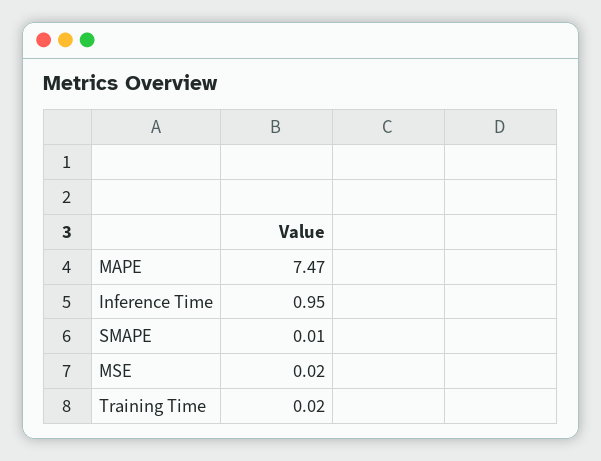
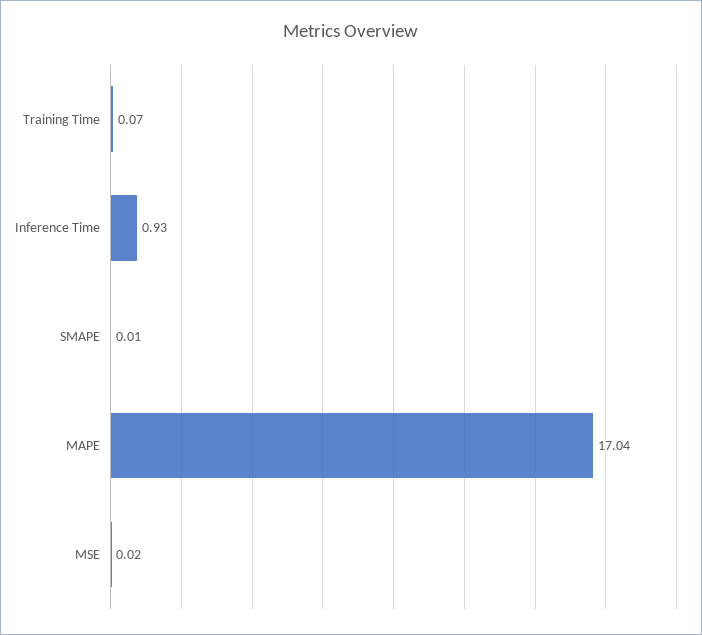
  {
-   "MAPE": 7.47,
+   "MAPE": 17.04,
-   "Inference Time": 0.95,
+   "Inference Time": 0.93,
    "SMAPE": 0.01,
    "MSE": 0.02,
-   "Training Time": 0.02
+   "Training Time": 0.07
  }

